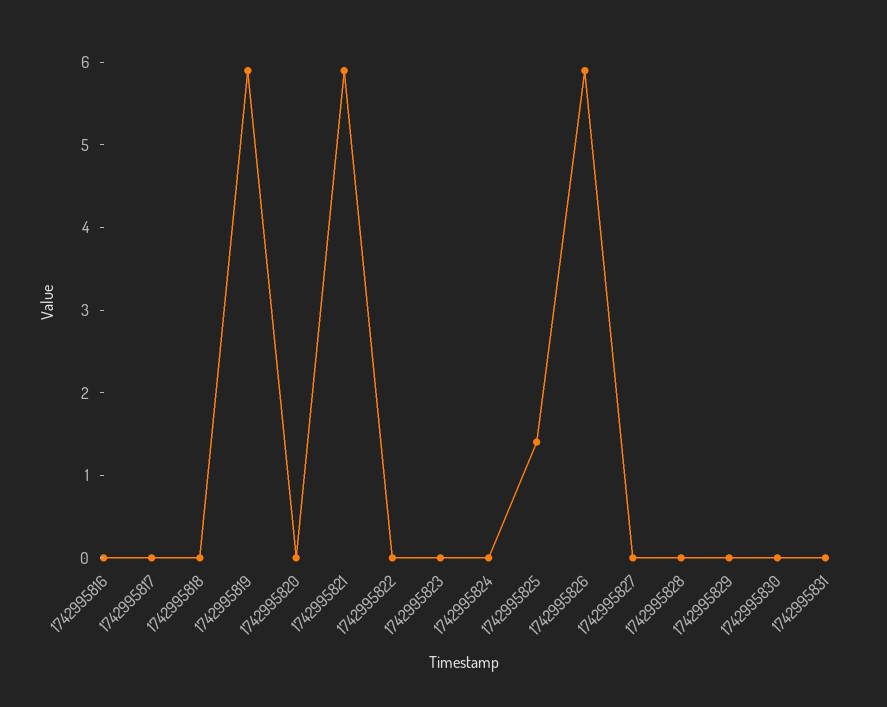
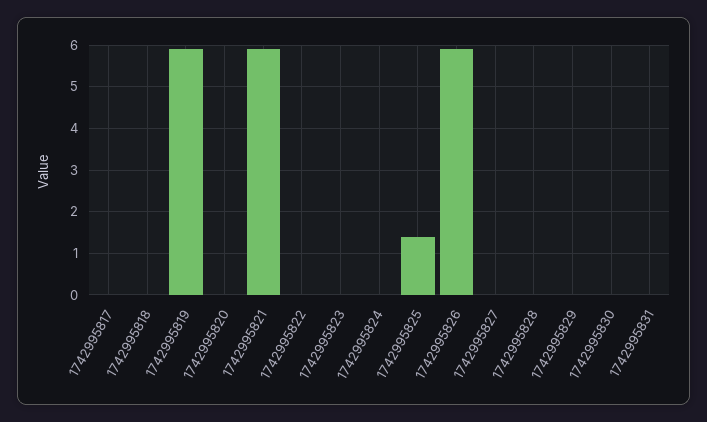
  {
-   "1742995816": 0,
    "1742995817": 0,
    "1742995818": 0,
    "1742995819": 5.9,
    "1742995820": 0,
    "1742995821": 5.9,
    "1742995822": 0,
    "1742995823": 0,
    "1742995824": 0,
    "1742995825": 1.4,
    "1742995826": 5.9,
    "1742995827": 0,
    "1742995828": 0,
    "1742995829": 0,
    "1742995830": 0,
    "1742995831": 0
  }

